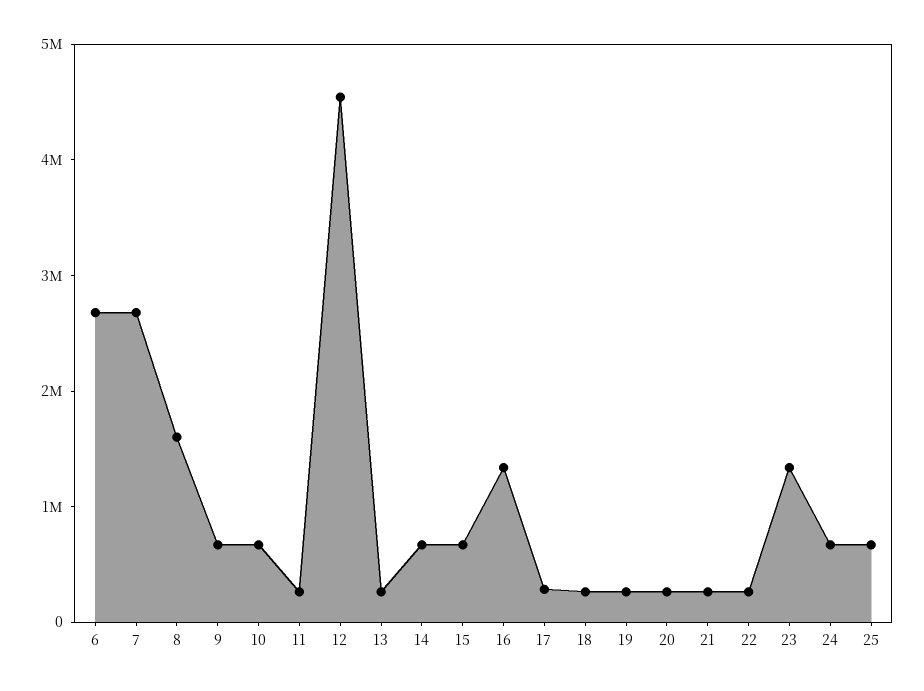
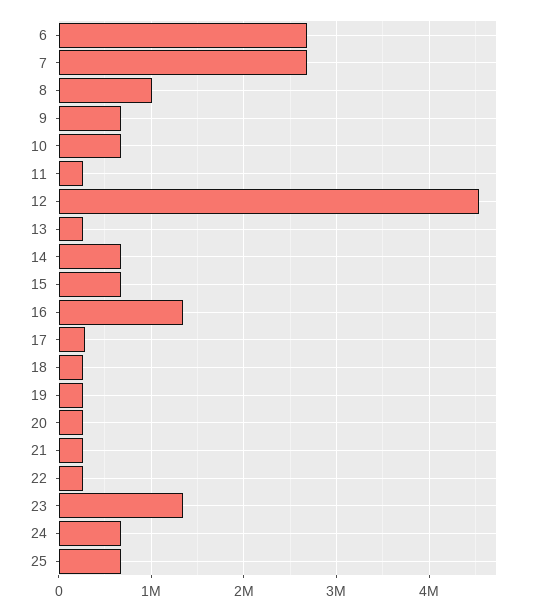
  {
    "6": 2700000,
    "7": 2700000,
-   "8": 1600000,
+   "8": 1000000,
    "9": 700000,
    "10": 700000,
    "11": 300000,
    "12": 4500000,
    "13": 300000,
    "14": 700000,
    "15": 700000,
    "16": 1300000,
    "17": 300000,
    "18": 300000,
    "19": 300000,
    "20": 300000,
    "21": 300000,
    "22": 300000,
    "23": 1300000,
    "24": 700000,
    "25": 700000
  }

